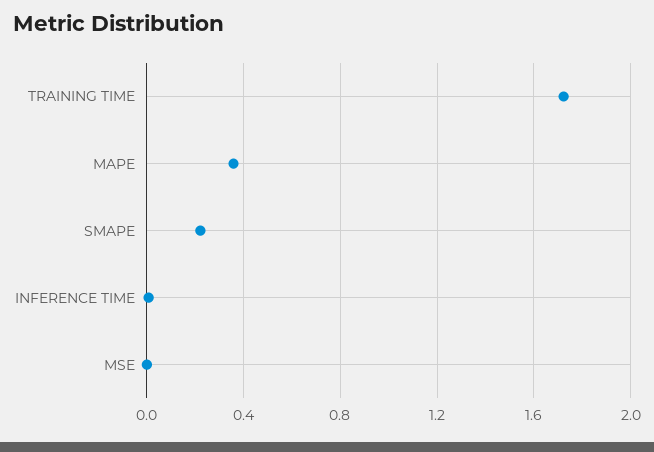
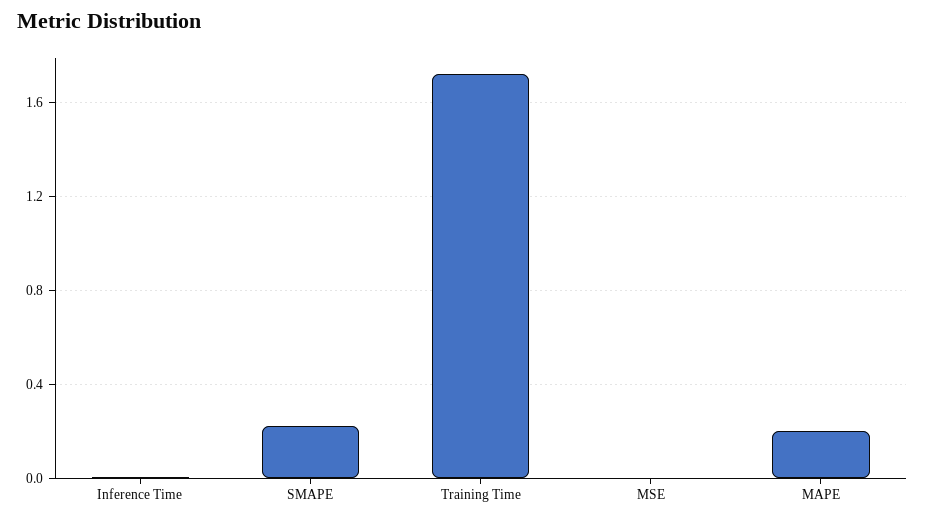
  {
    "TRAINING TIME": 1.7,
-   "MAPE": 0.35,
+   "MAPE": 0.2,
    "SMAPE": 0.2,
    "INFERENCE TIME": 0,
    "MSE": 0
  }

